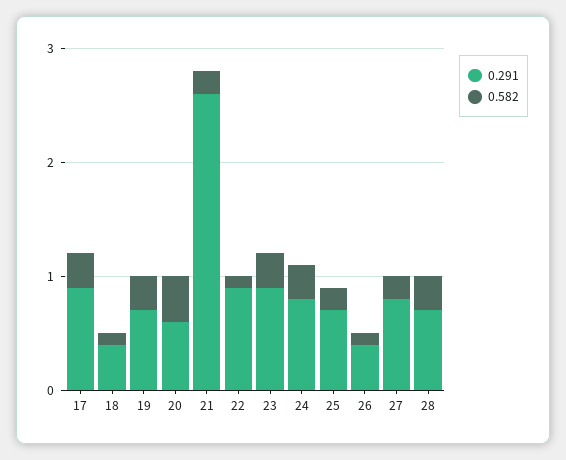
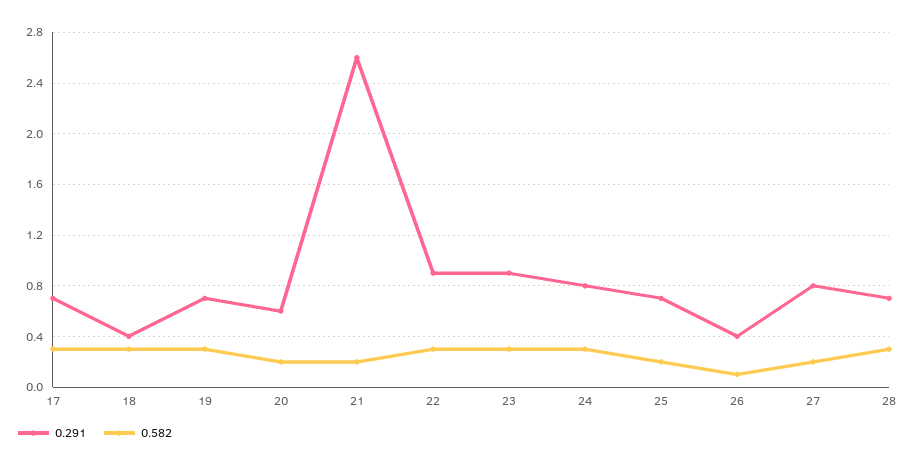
  {
    "0.291": {
-     "17": 0.9,
+     "17": 0.7,
      "18": 0.4,
      "19": 0.7,
      "20": 0.6,
      "21": 2.6,
      "22": 0.9,
      "23": 0.9,
      "24": 0.8,
      "25": 0.7,
      "26": 0.4,
      "27": 0.8,
      "28": 0.7
    },
    "0.582": {
      "17": 0.3,
-     "18": 0.1,
+     "18": 0.3,
      "19": 0.3,
-     "20": 0.4,
+     "20": 0.2,
      "21": 0.2,
-     "22": 0.1,
+     "22": 0.3,
      "23": 0.3,
      "24": 0.3,
      "25": 0.2,
      "26": 0.1,
      "27": 0.2,
      "28": 0.3
    }
  }

